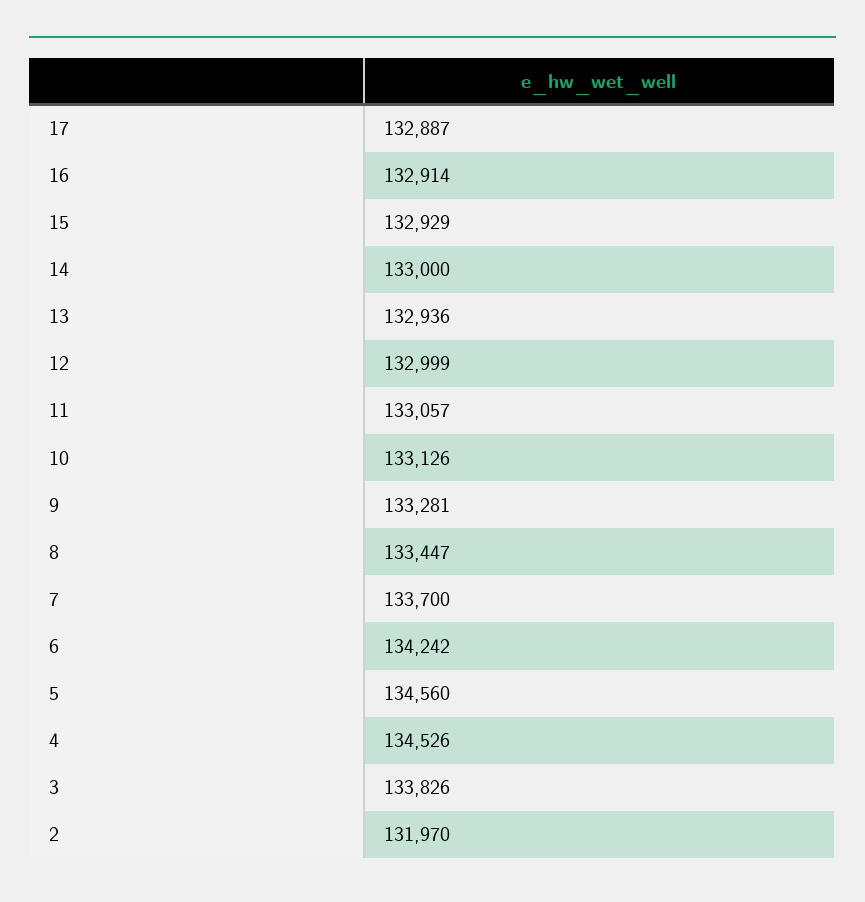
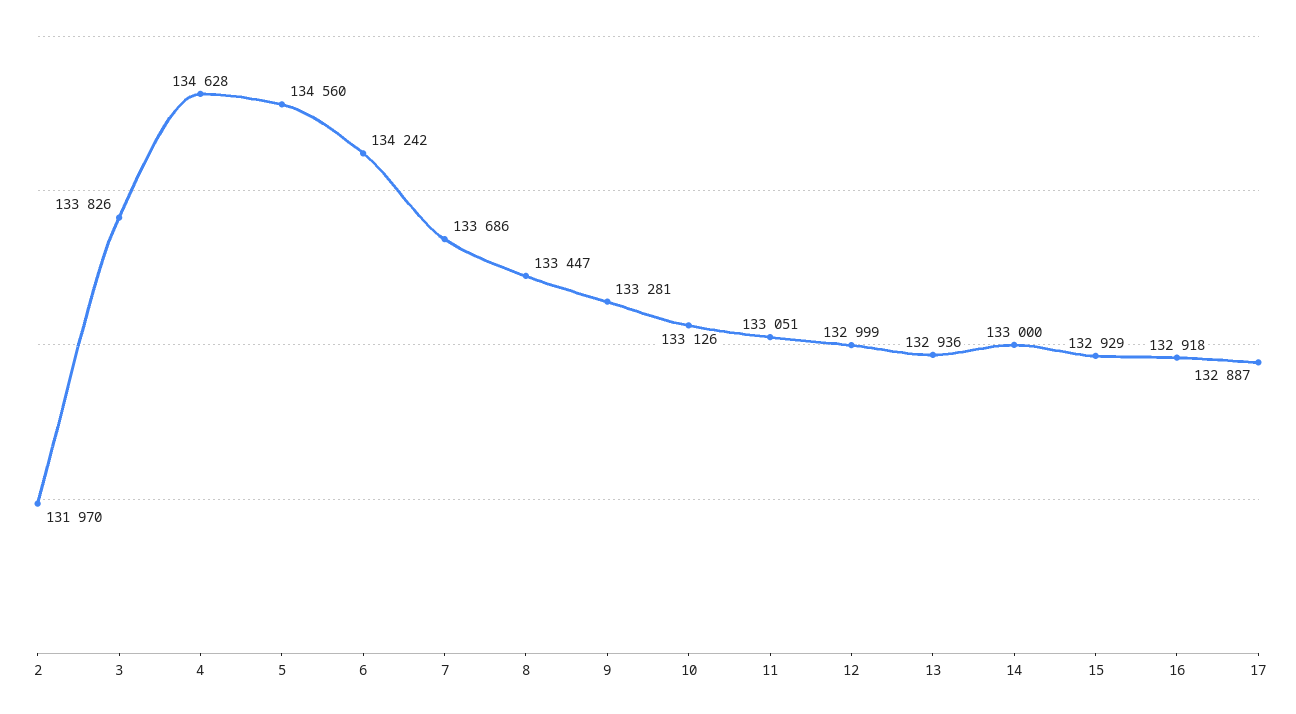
  {
    "17": 132887,
-   "16": 132914,
+   "16": 132918,
    "15": 132929,
    "14": 133000,
    "13": 132936,
    "12": 132999,
-   "11": 133057,
+   "11": 133051,
    "10": 133126,
    "9": 133281,
    "8": 133447,
-   "7": 133700,
+   "7": 133686,
    "6": 134242,
    "5": 134560,
-   "4": 134526,
+   "4": 134628,
    "3": 133826,
    "2": 131970
  }

